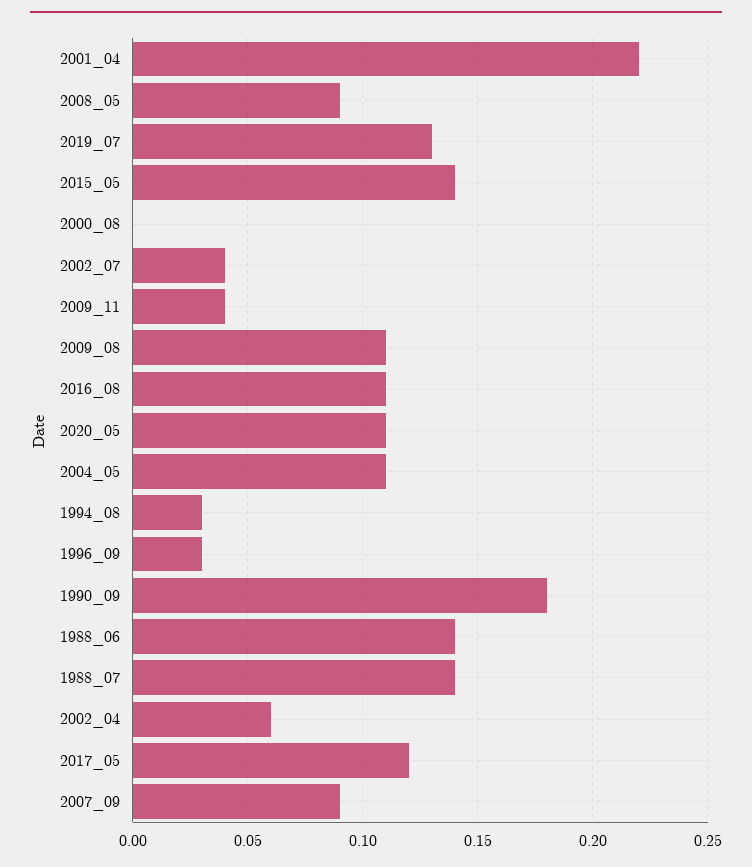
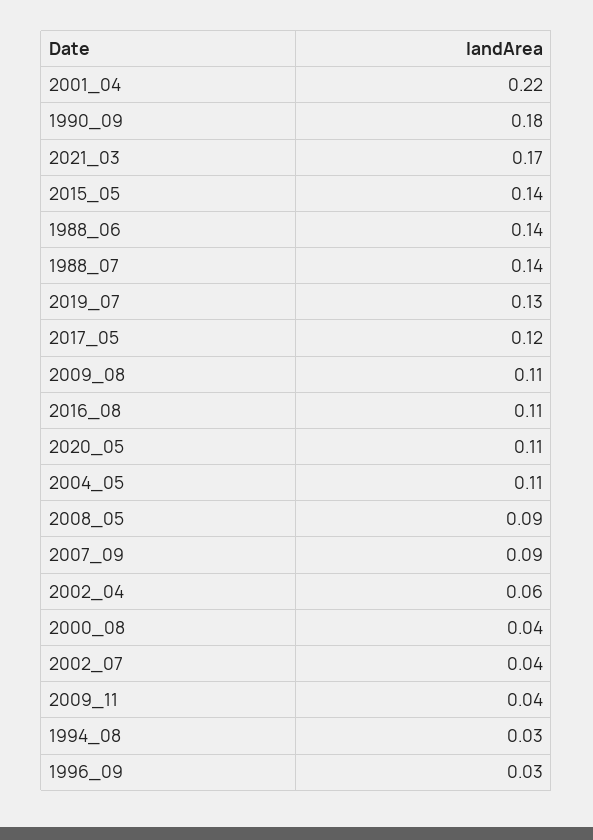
  {
    "2001_04": 0.22,
    "2008_05": 0.09,
    "2019_07": 0.13,
    "2015_05": 0.14,
-   "2000_08": 0,
+   "2000_08": 0.04,
    "2002_07": 0.04,
    "2009_11": 0.04,
    "2009_08": 0.11,
    "2016_08": 0.11,
    "2020_05": 0.11,
    "2004_05": 0.11,
    "1994_08": 0.03,
    "1996_09": 0.03,
    "1990_09": 0.18,
    "1988_06": 0.14,
    "1988_07": 0.14,
    "2002_04": 0.06,
    "2017_05": 0.12,
-   "2007_09": 0.09
+   "2007_09": 0.09,
+   "2021_03": 0.17
  }

